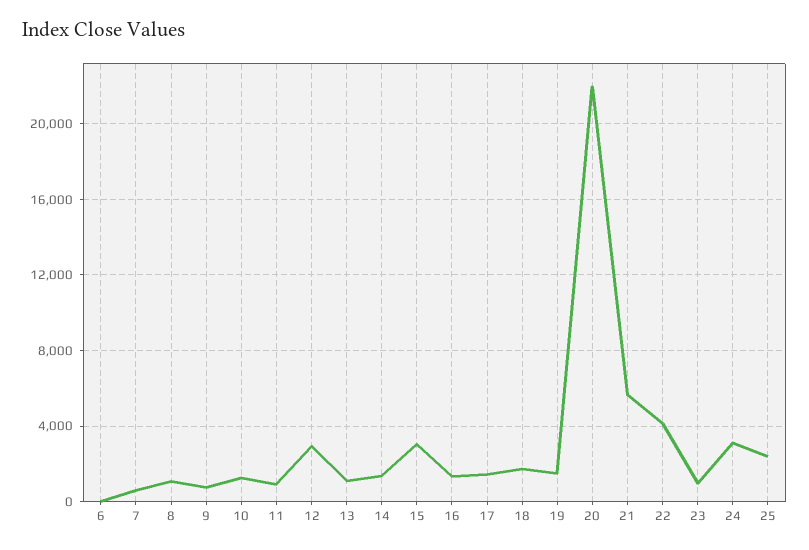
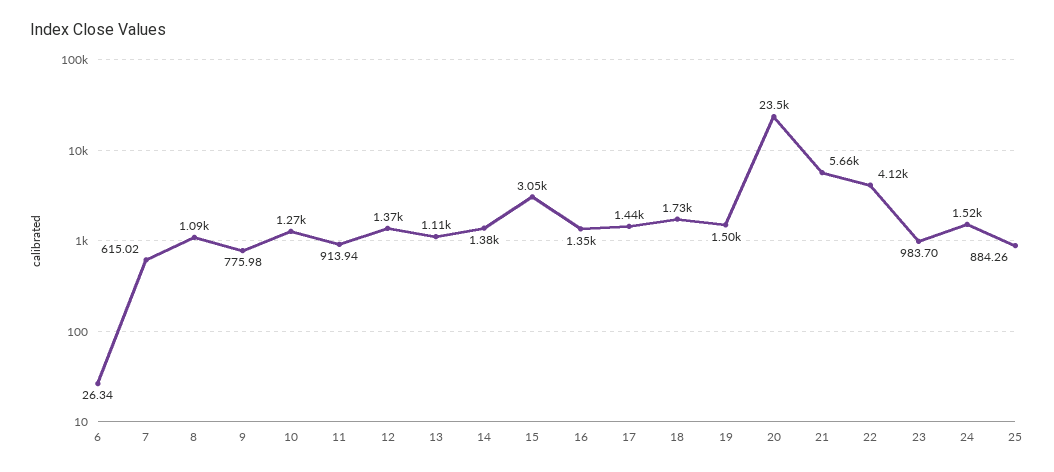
  {
    "6": 26.34,
    "7": 615.02,
    "8": 1090,
    "9": 775.98,
    "10": 1270,
    "11": 913.94,
-   "12": 3000,
+   "12": 1370,
    "13": 1110,
    "14": 1380,
    "15": 3050,
    "16": 1350,
    "17": 1440,
    "18": 1730,
    "19": 1500,
-   "20": 22000,
+   "20": 23500,
    "21": 5660,
    "22": 4120,
    "23": 983.7,
-   "24": 3000,
+   "24": 1520,
-   "25": 2500
+   "25": 884.26
  }

